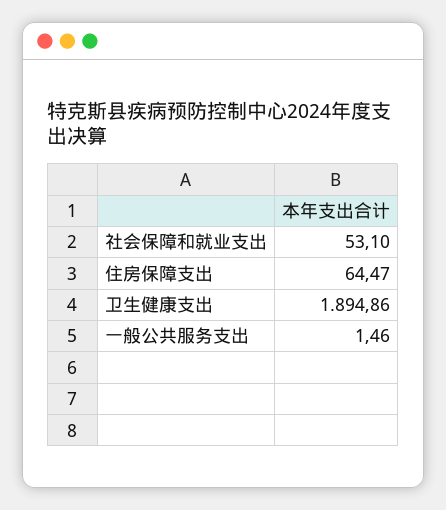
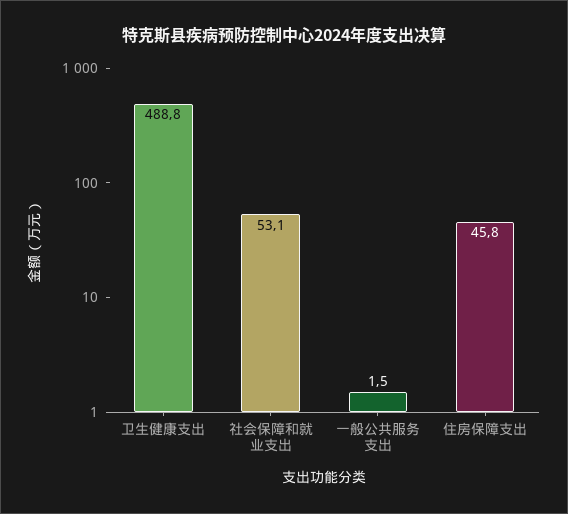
  {
    "社会保障和就业支出": 53.1,
-   "住房保障支出": 64.47,
+   "住房保障支出": 45.8,
-   "卫生健康支出": 1894.86,
+   "卫生健康支出": 488.8,
    "一般公共服务支出": 1.46
  }

